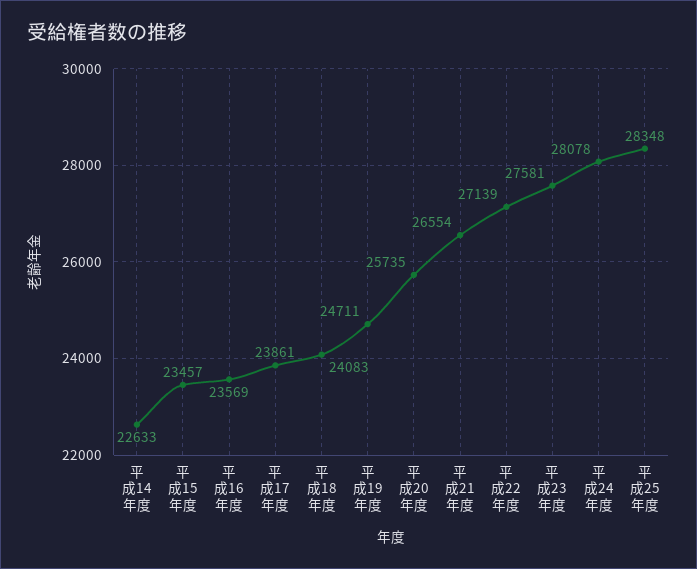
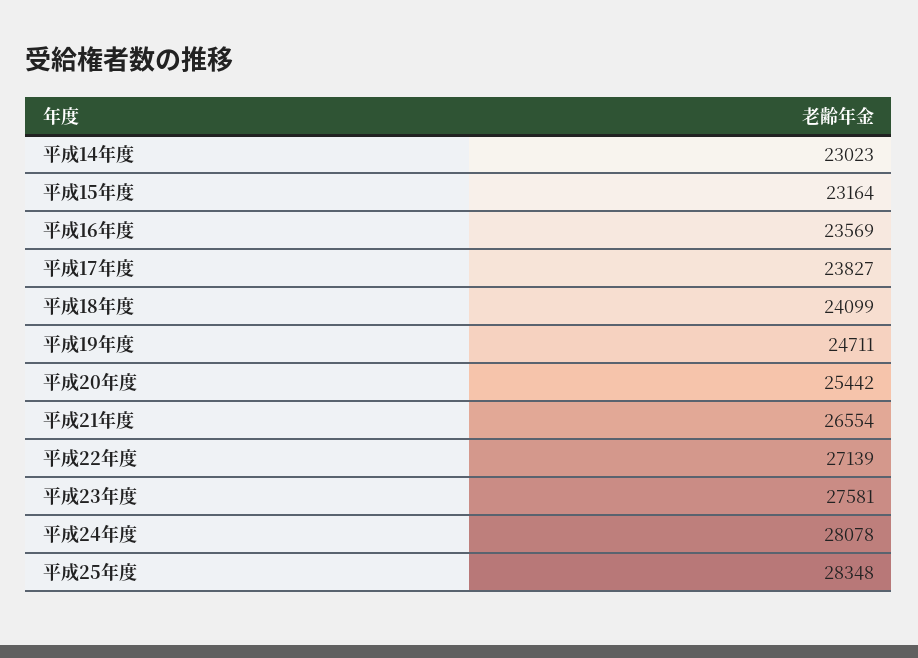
  {
-   "平成14年度": 22633,
+   "平成14年度": 23023,
-   "平成15年度": 23457,
+   "平成15年度": 23164,
    "平成16年度": 23569,
-   "平成17年度": 23861,
+   "平成17年度": 23827,
-   "平成18年度": 24083,
+   "平成18年度": 24099,
    "平成19年度": 24711,
-   "平成20年度": 25735,
+   "平成20年度": 25442,
    "平成21年度": 26554,
    "平成22年度": 27139,
    "平成23年度": 27581,
    "平成24年度": 28078,
    "平成25年度": 28348
  }

